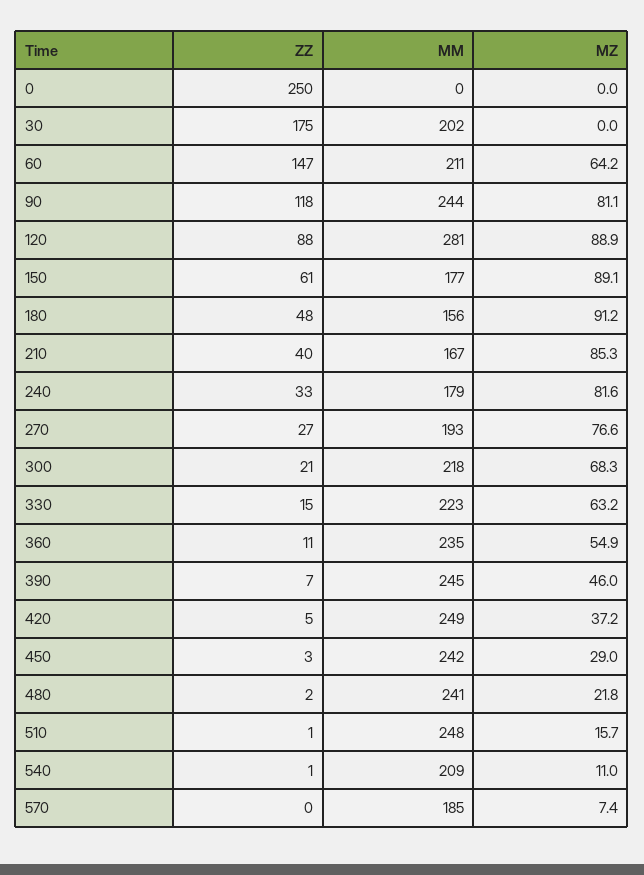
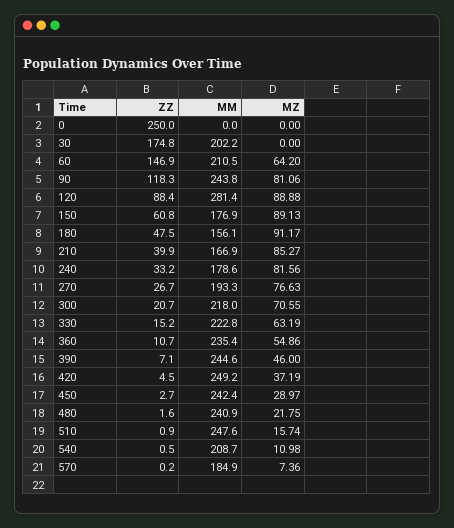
  {
    "ZZ": {
      "0": 250,
      "30": 174.8,
      "60": 146.9,
      "90": 118.3,
      "120": 88.4,
      "150": 60.8,
      "180": 47.5,
      "210": 39.9,
      "240": 33.2,
      "270": 26.7,
      "300": 20.7,
      "330": 15.2,
      "360": 10.7,
      "390": 7.1,
      "420": 4.5,
      "450": 2.7,
      "480": 1.6,
      "510": 0.9,
      "540": 0.5,
      "570": 0.2
    },
    "MM": {
      "0": 0,
      "30": 202.2,
      "60": 210.5,
      "90": 243.8,
      "120": 281.4,
      "150": 176.9,
      "180": 156.1,
      "210": 166.9,
      "240": 178.6,
      "270": 193.3,
      "300": 218,
      "330": 222.8,
      "360": 235.4,
      "390": 244.6,
      "420": 249.2,
      "450": 242.4,
      "480": 240.9,
      "510": 247.6,
      "540": 208.7,
      "570": 184.9
    },
    "MZ": {
      "0": 0,
      "30": 0,
      "60": 64.2,
      "90": 81.06,
      "120": 88.88,
      "150": 89.13,
      "180": 91.17,
      "210": 85.27,
      "240": 81.56,
      "270": 76.63,
-     "300": 68.3,
+     "300": 70.55,
      "330": 63.19,
      "360": 54.86,
      "390": 46,
      "420": 37.19,
      "450": 28.97,
      "480": 21.75,
      "510": 15.74,
      "540": 10.98,
      "570": 7.36
    }
  }

